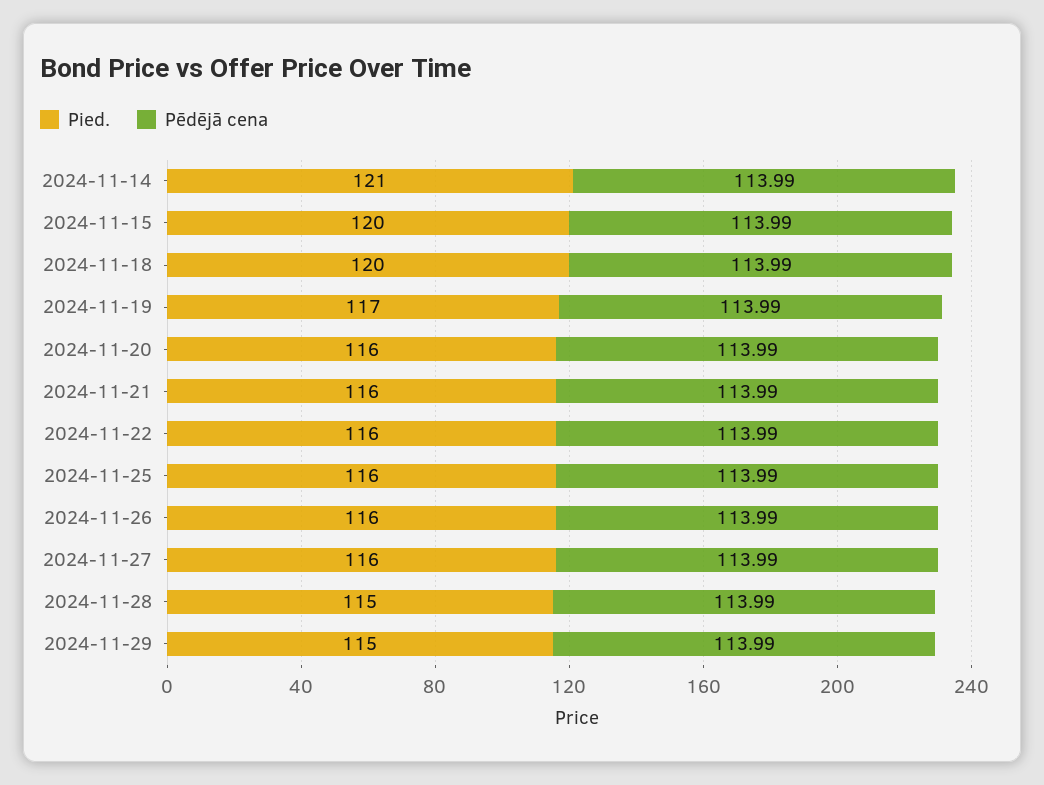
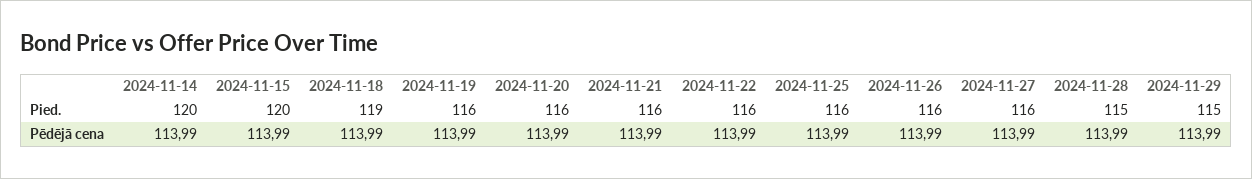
  {
    "Pied.": {
-     "2024-11-14": 121,
+     "2024-11-14": 120,
      "2024-11-15": 120,
-     "2024-11-18": 120,
+     "2024-11-18": 119,
-     "2024-11-19": 117,
+     "2024-11-19": 116,
      "2024-11-20": 116,
      "2024-11-21": 116,
      "2024-11-22": 116,
      "2024-11-25": 116,
      "2024-11-26": 116,
      "2024-11-27": 116,
      "2024-11-28": 115,
      "2024-11-29": 115
    },
    "Pēdējā cena": {
      "2024-11-14": 113.99,
      "2024-11-15": 113.99,
      "2024-11-18": 113.99,
      "2024-11-19": 113.99,
      "2024-11-20": 113.99,
      "2024-11-21": 113.99,
      "2024-11-22": 113.99,
      "2024-11-25": 113.99,
      "2024-11-26": 113.99,
      "2024-11-27": 113.99,
      "2024-11-28": 113.99,
      "2024-11-29": 113.99
    }
  }

